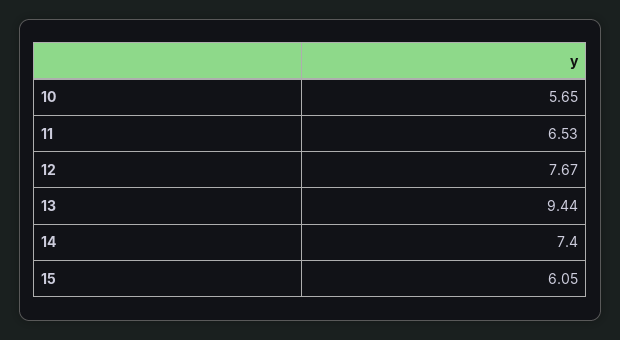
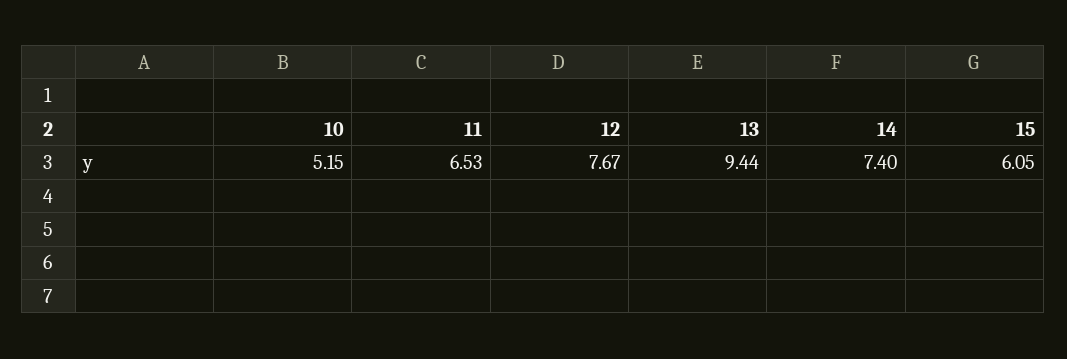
  {
-   "10": 5.65,
+   "10": 5.15,
    "11": 6.53,
    "12": 7.67,
    "13": 9.44,
    "14": 7.4,
    "15": 6.05
  }

